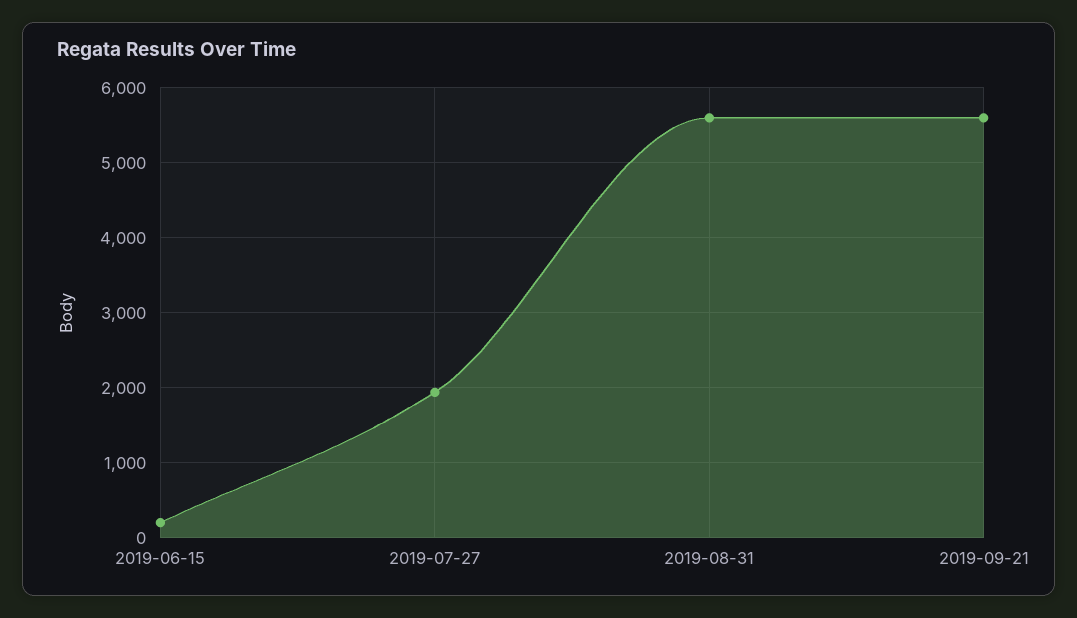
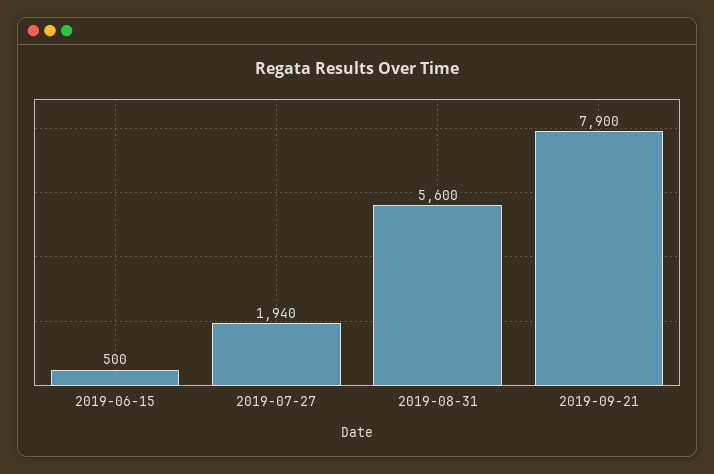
  {
-   "2019-06-15": 200,
+   "2019-06-15": 500,
    "2019-07-27": 1940,
    "2019-08-31": 5600,
-   "2019-09-21": 5600
+   "2019-09-21": 7900
  }

